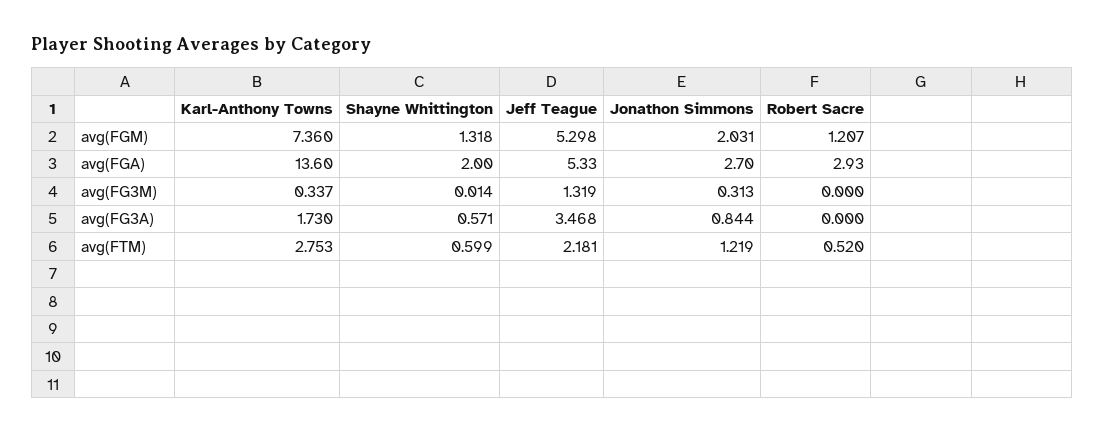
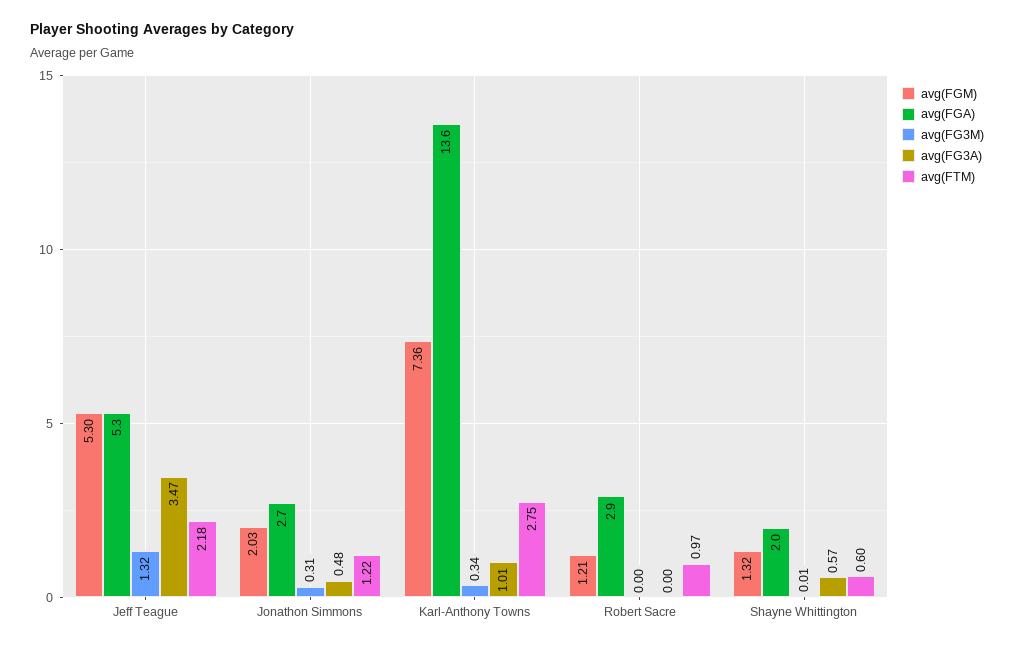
  {
    "avg(FGM)": {
      "Karl-Anthony Towns": 7.36,
      "Shayne Whittington": 1.318,
      "Jeff Teague": 5.298,
      "Jonathon Simmons": 2.031,
      "Robert Sacre": 1.207
    },
    "avg(FGA)": {
      "Karl-Anthony Towns": 13.6,
      "Shayne Whittington": 2,
      "Jeff Teague": 5.33,
      "Jonathon Simmons": 2.7,
      "Robert Sacre": 2.93
    },
    "avg(FG3M)": {
      "Karl-Anthony Towns": 0.337,
      "Shayne Whittington": 0.014,
      "Jeff Teague": 1.319,
      "Jonathon Simmons": 0.313,
      "Robert Sacre": 0
    },
    "avg(FG3A)": {
-     "Karl-Anthony Towns": 1.73,
+     "Karl-Anthony Towns": 1.01,
      "Shayne Whittington": 0.571,
      "Jeff Teague": 3.468,
-     "Jonathon Simmons": 0.844,
+     "Jonathon Simmons": 0.48,
      "Robert Sacre": 0
    },
    "avg(FTM)": {
      "Karl-Anthony Towns": 2.753,
      "Shayne Whittington": 0.599,
      "Jeff Teague": 2.181,
      "Jonathon Simmons": 1.219,
-     "Robert Sacre": 0.52
+     "Robert Sacre": 0.97
    }
  }

